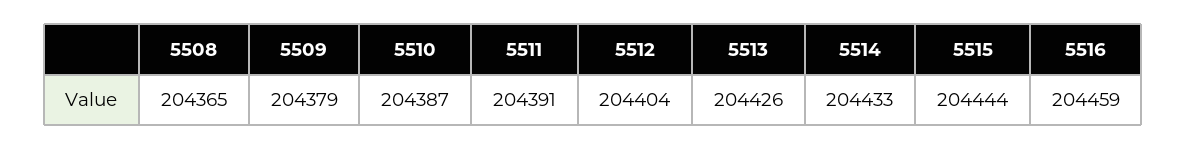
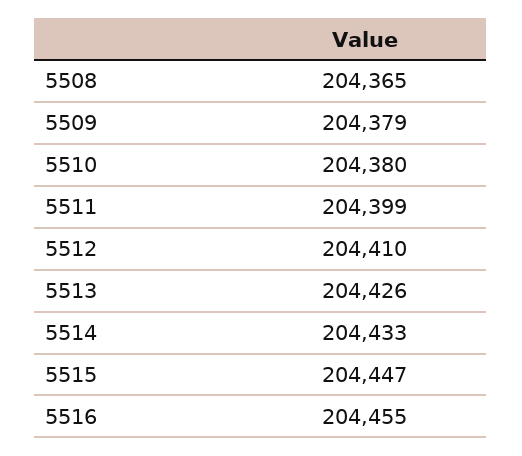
  {
    "5508": 204365,
    "5509": 204379,
-   "5510": 204387,
+   "5510": 204380,
-   "5511": 204391,
+   "5511": 204399,
-   "5512": 204404,
+   "5512": 204410,
    "5513": 204426,
    "5514": 204433,
-   "5515": 204444,
+   "5515": 204447,
-   "5516": 204459
+   "5516": 204455
  }

